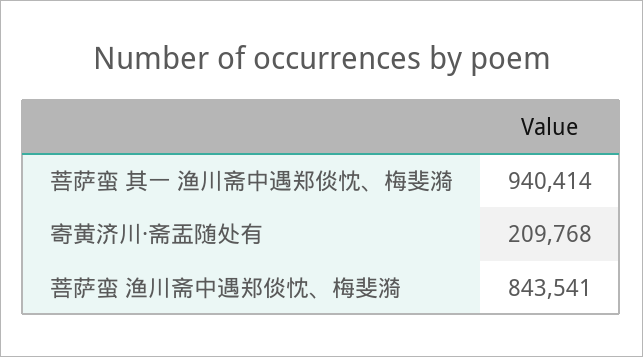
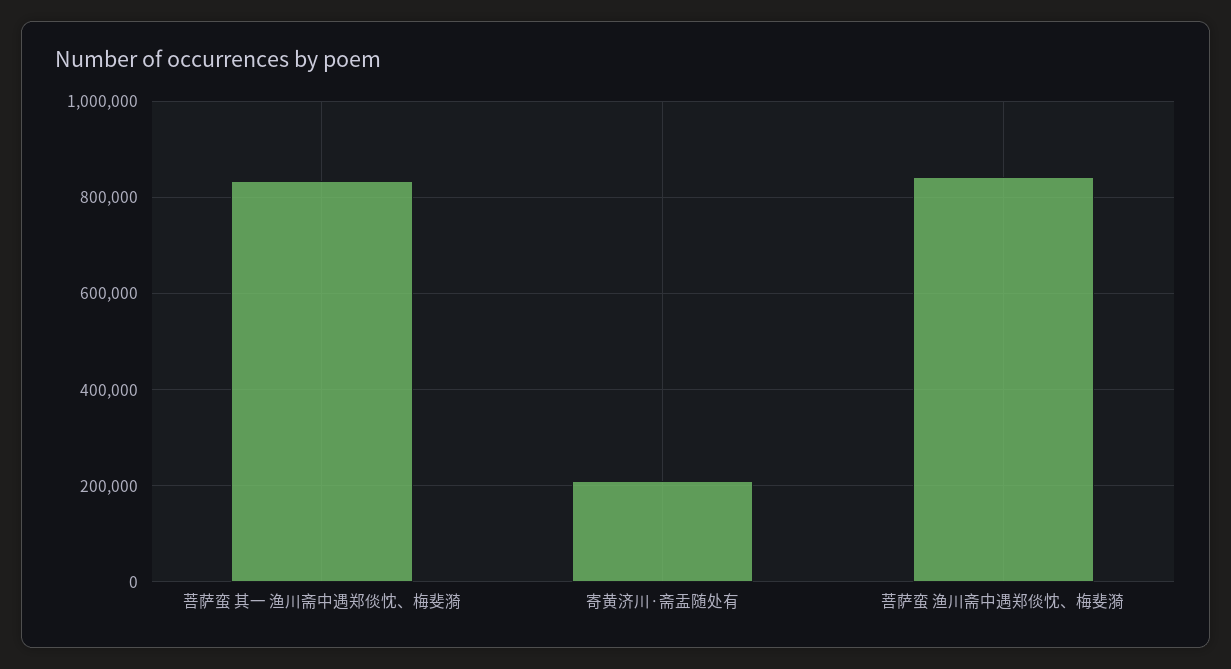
  {
-   "菩萨蛮 其一 渔川斋中遇郑倓忱、梅斐漪": 940414,
+   "菩萨蛮 其一 渔川斋中遇郑倓忱、梅斐漪": 840000,
    "寄黄济川·斋盂随处有": 209768,
    "菩萨蛮 渔川斋中遇郑倓忱、梅斐漪": 843541
  }

